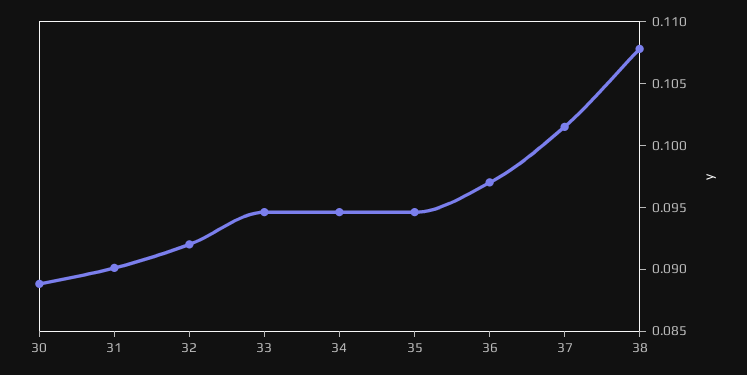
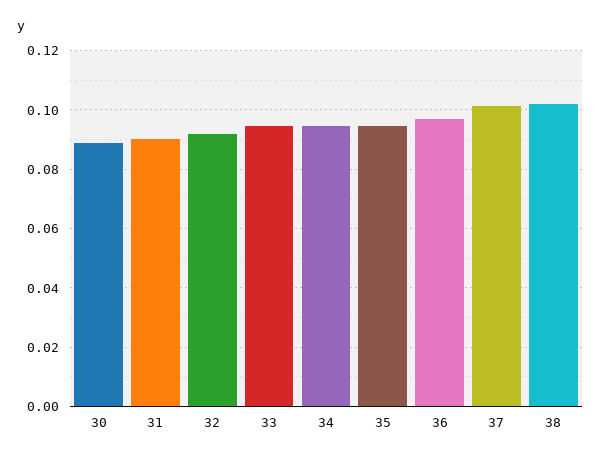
  {
    "30": 0.089,
    "31": 0.09,
    "32": 0.092,
    "33": 0.095,
    "34": 0.095,
    "35": 0.095,
    "36": 0.097,
    "37": 0.102,
-   "38": 0.108
+   "38": 0.1025
  }

